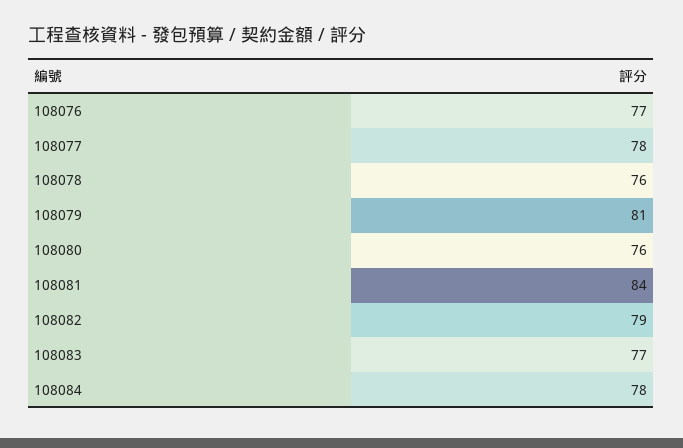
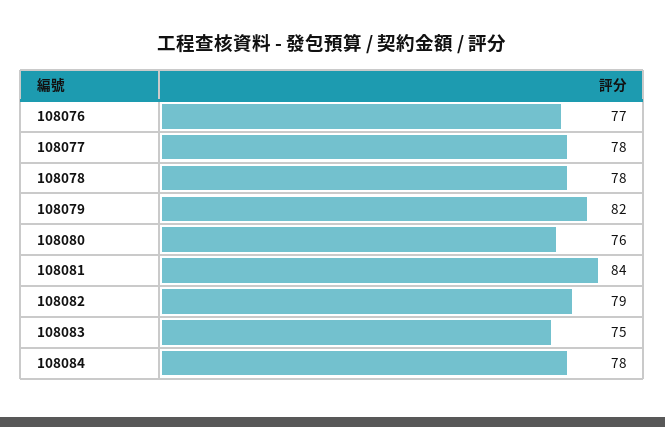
  {
    "108076": 77,
    "108077": 78,
-   "108078": 76,
+   "108078": 78,
-   "108079": 81,
+   "108079": 82,
    "108080": 76,
    "108081": 84,
    "108082": 79,
-   "108083": 77,
+   "108083": 75,
    "108084": 78
  }

